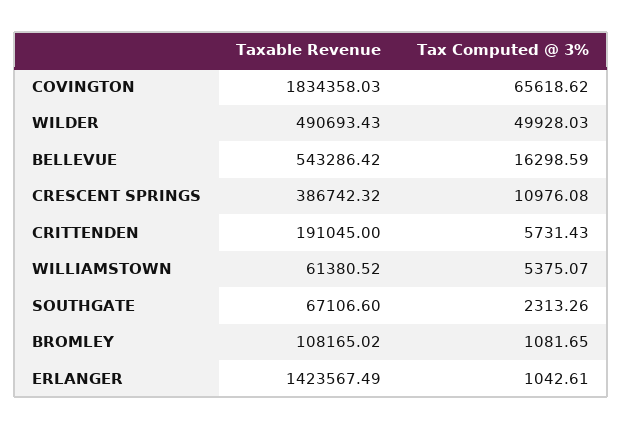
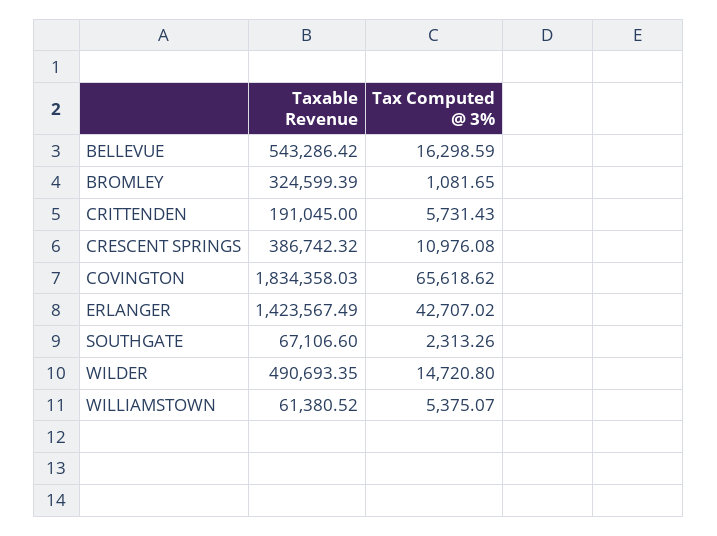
  {
    "Taxable Revenue": {
      "COVINGTON": 1834358.03,
-     "WILDER": 490693.43,
+     "WILDER": 490693.35,
      "BELLEVUE": 543286.42,
      "CRESCENT SPRINGS": 386742.32,
      "CRITTENDEN": 191045,
      "WILLIAMSTOWN": 61380.52,
      "SOUTHGATE": 67106.6,
-     "BROMLEY": 108165.02,
+     "BROMLEY": 324599.39,
      "ERLANGER": 1423567.49
    },
    "Tax Computed @ 3%": {
      "COVINGTON": 65618.62,
-     "WILDER": 49928.03,
+     "WILDER": 14720.8,
      "BELLEVUE": 16298.59,
      "CRESCENT SPRINGS": 10976.08,
      "CRITTENDEN": 5731.43,
      "WILLIAMSTOWN": 5375.07,
      "SOUTHGATE": 2313.26,
      "BROMLEY": 1081.65,
-     "ERLANGER": 1042.61
+     "ERLANGER": 42707.02
    }
  }

